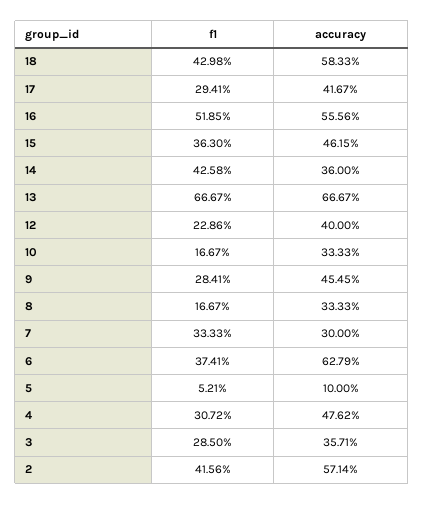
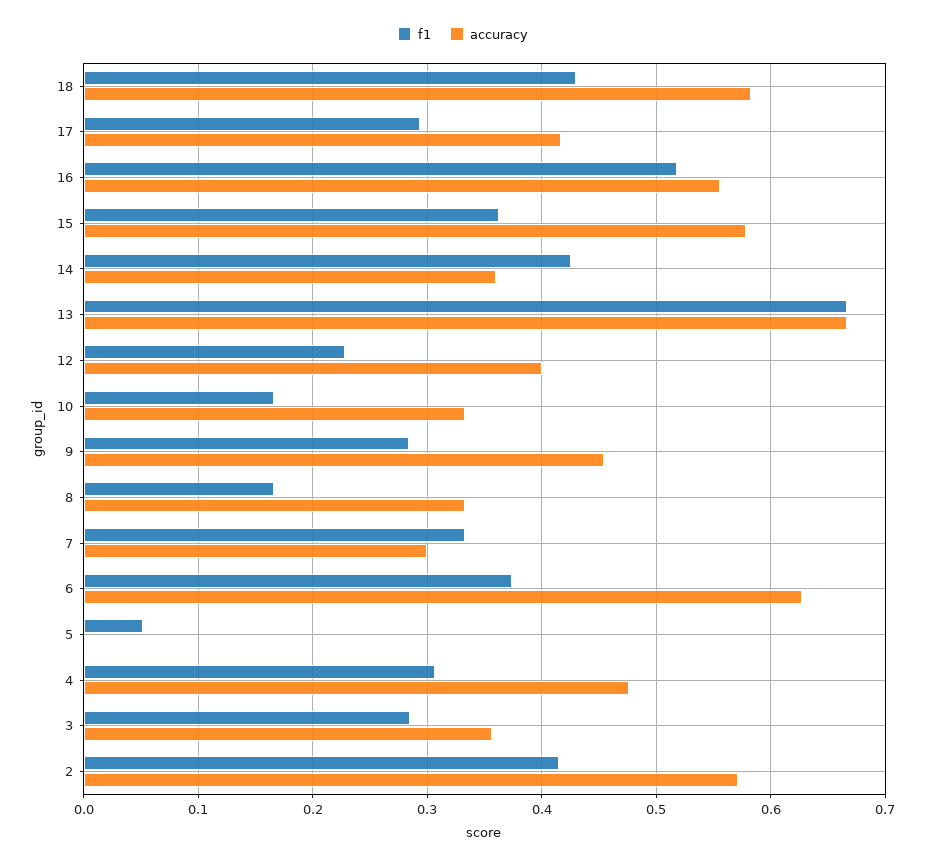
  {
    "f1": {
      "18": 0.4298,
      "17": 0.2941,
      "16": 0.5185,
      "15": 0.363,
      "14": 0.4258,
      "13": 0.6667,
      "12": 0.2286,
      "10": 0.1667,
      "9": 0.2841,
      "8": 0.1667,
      "7": 0.3333,
      "6": 0.3741,
      "5": 0.0521,
      "4": 0.3072,
      "3": 0.285,
      "2": 0.4156
    },
    "accuracy": {
      "18": 0.5833,
      "17": 0.4167,
      "16": 0.5556,
-     "15": 0.4615,
+     "15": 0.58,
      "14": 0.36,
      "13": 0.6667,
      "12": 0.4,
      "10": 0.3333,
      "9": 0.4545,
      "8": 0.3333,
      "7": 0.3,
      "6": 0.6279,
-     "5": 0.1,
+     "5": 0,
      "4": 0.4762,
      "3": 0.3571,
      "2": 0.5714
    }
  }

